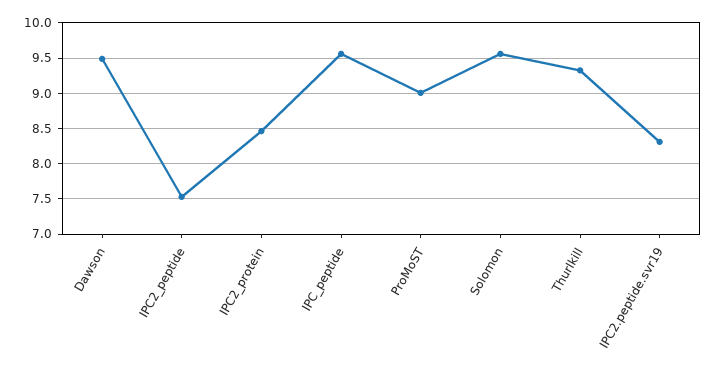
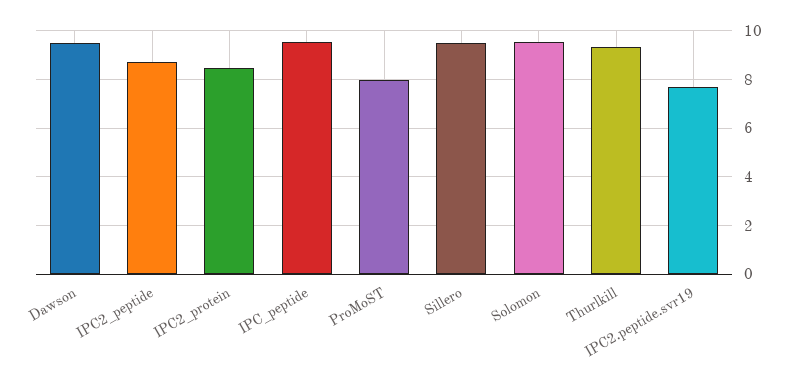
  {
    "Dawson": 9.5,
-   "IPC2_peptide": 7.5,
+   "IPC2_peptide": 8.75,
    "IPC2_protein": 8.5,
    "IPC_peptide": 9.6,
-   "ProMoST": 9,
+   "ProMoST": 8,
    "Solomon": 9.6,
    "Thurlkill": 9.3,
-   "IPC2.peptide.svr19": 8.3
+   "IPC2.peptide.svr19": 7.75,
+   "Sillero": 9.5
  }

